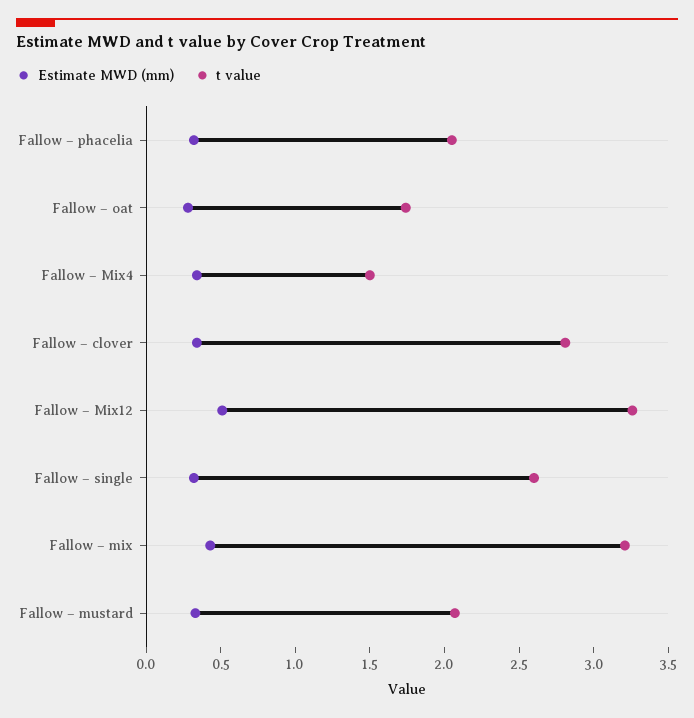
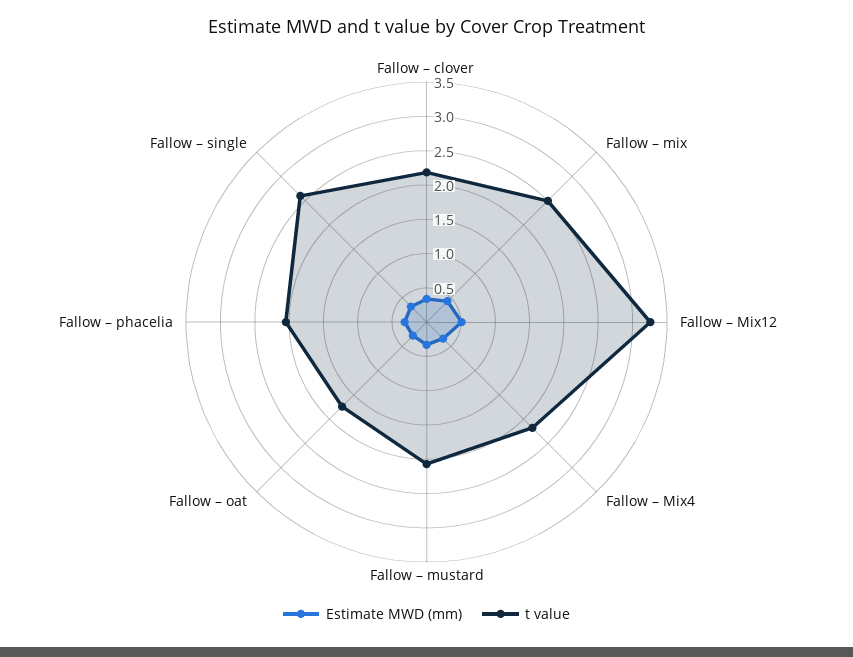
  {
    "Estimate MWD (mm)": {
      "Fallow – phacelia": 0.3,
      "Fallow – oat": 0.3,
      "Fallow – Mix4": 0.3,
      "Fallow – clover": 0.3,
      "Fallow – Mix12": 0.5,
      "Fallow – single": 0.3,
      "Fallow – mix": 0.4,
      "Fallow – mustard": 0.3
    },
    "t value": {
      "Fallow – phacelia": 2.1,
      "Fallow – oat": 1.7,
-     "Fallow – Mix4": 1.5,
+     "Fallow – Mix4": 2.25,
-     "Fallow – clover": 2.8,
+     "Fallow – clover": 2.25,
      "Fallow – Mix12": 3.3,
      "Fallow – single": 2.6,
-     "Fallow – mix": 3.2,
+     "Fallow – mix": 2.5,
      "Fallow – mustard": 2.1
    }
  }

